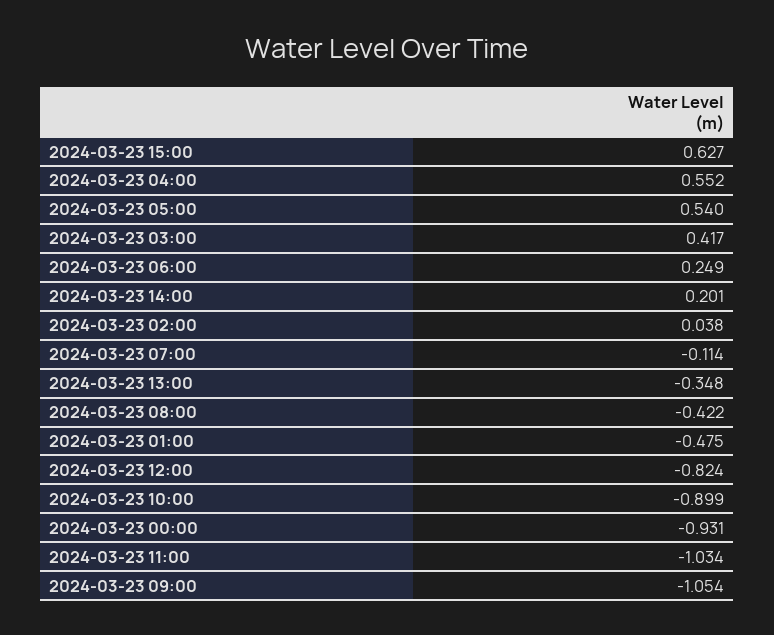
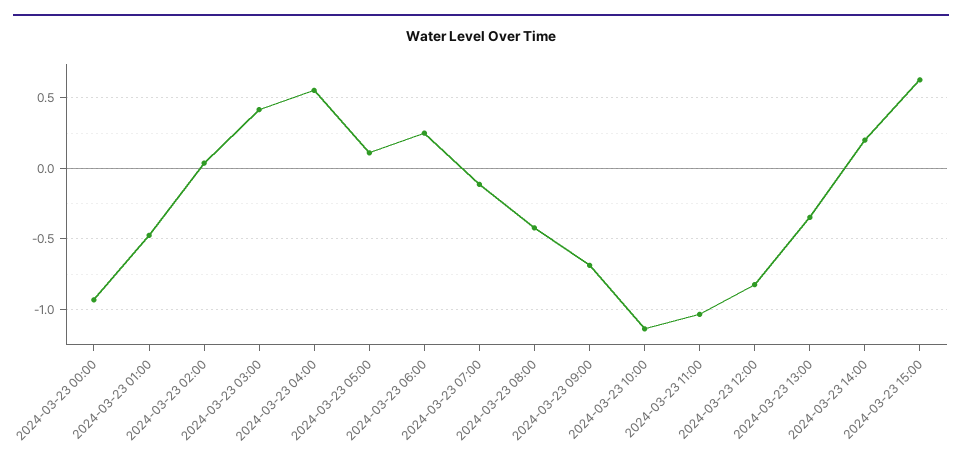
  {
    "2024-03-23 15:00": 0.627,
    "2024-03-23 04:00": 0.552,
-   "2024-03-23 05:00": 0.54,
+   "2024-03-23 05:00": 0.1,
    "2024-03-23 03:00": 0.417,
    "2024-03-23 06:00": 0.249,
    "2024-03-23 14:00": 0.201,
    "2024-03-23 02:00": 0.038,
    "2024-03-23 07:00": -0.114,
    "2024-03-23 13:00": -0.348,
    "2024-03-23 08:00": -0.422,
    "2024-03-23 01:00": -0.475,
    "2024-03-23 12:00": -0.824,
-   "2024-03-23 10:00": -0.899,
+   "2024-03-23 10:00": -1.15,
    "2024-03-23 00:00": -0.931,
    "2024-03-23 11:00": -1.034,
-   "2024-03-23 09:00": -1.054
+   "2024-03-23 09:00": -0.7
  }

